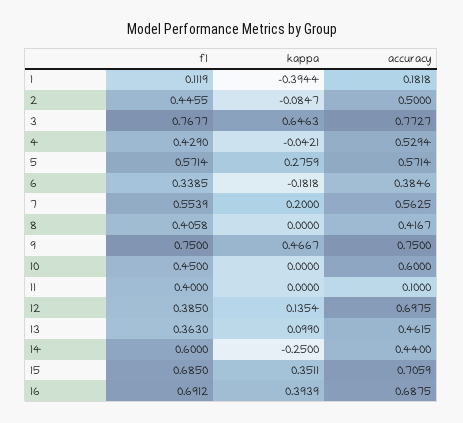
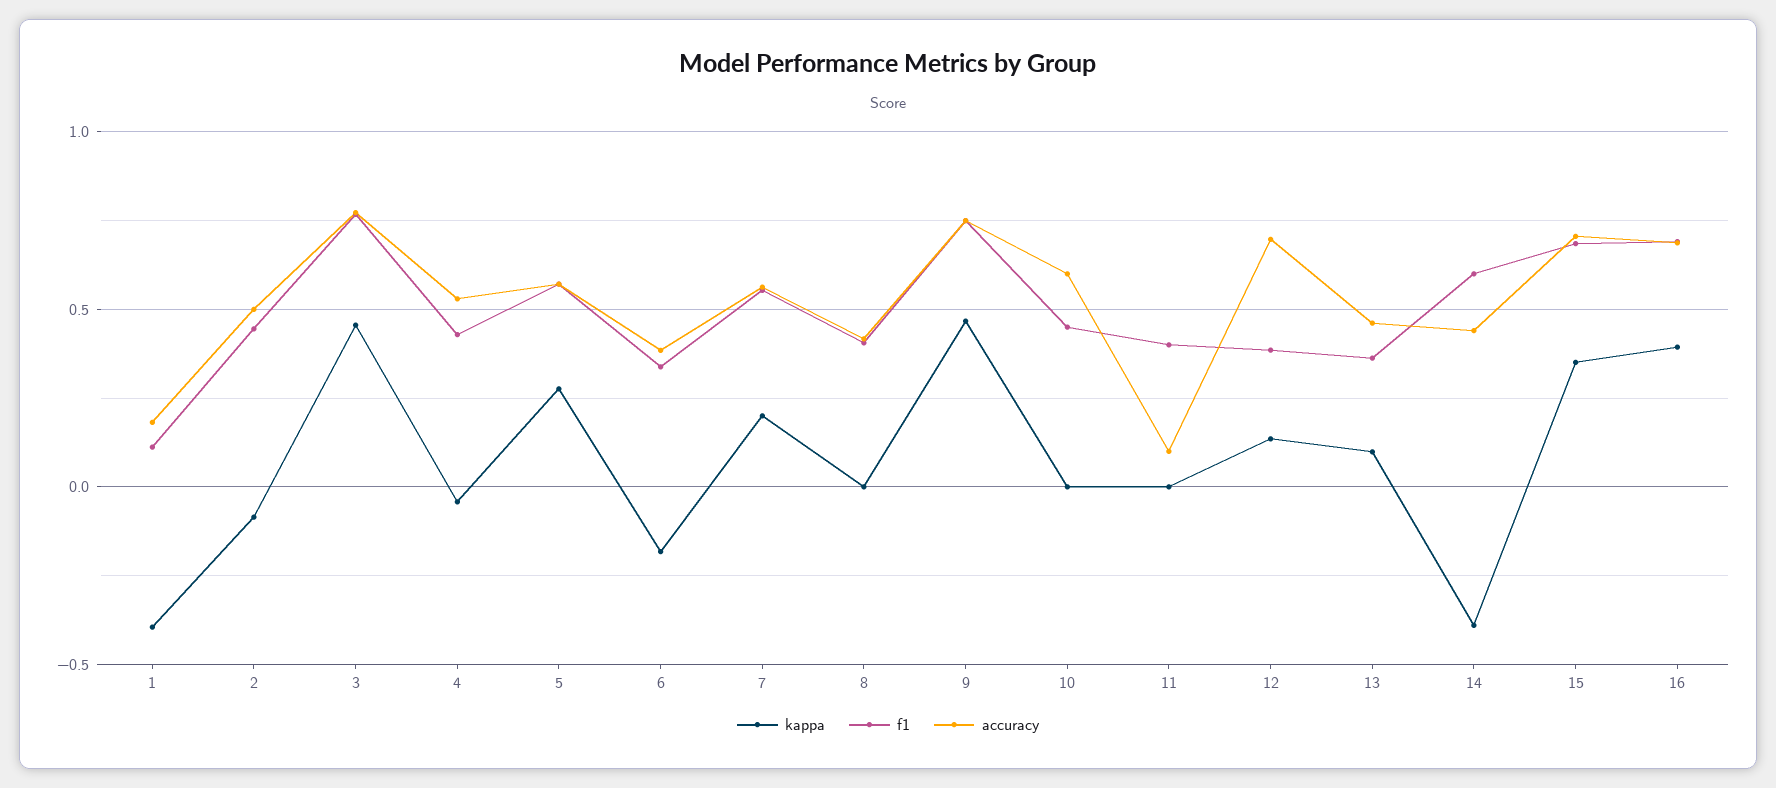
  {
    "f1": {
      "1": 0.1119,
      "2": 0.4455,
      "3": 0.7677,
      "4": 0.429,
      "5": 0.5714,
      "6": 0.3385,
      "7": 0.5539,
      "8": 0.4058,
      "9": 0.75,
      "10": 0.45,
      "11": 0.4,
      "12": 0.385,
      "13": 0.363,
      "14": 0.6,
      "15": 0.685,
      "16": 0.6912
    },
    "kappa": {
      "1": -0.3944,
      "2": -0.0847,
-     "3": 0.6463,
+     "3": 0.45,
      "4": -0.0421,
      "5": 0.2759,
      "6": -0.1818,
      "7": 0.2,
      "8": 0,
      "9": 0.4667,
      "10": 0,
      "11": 0,
      "12": 0.1354,
      "13": 0.099,
-     "14": -0.25,
+     "14": -0.4,
      "15": 0.3511,
      "16": 0.3939
    },
    "accuracy": {
      "1": 0.1818,
      "2": 0.5,
      "3": 0.7727,
      "4": 0.5294,
      "5": 0.5714,
      "6": 0.3846,
      "7": 0.5625,
      "8": 0.4167,
      "9": 0.75,
      "10": 0.6,
      "11": 0.1,
      "12": 0.6975,
      "13": 0.4615,
      "14": 0.44,
      "15": 0.7059,
      "16": 0.6875
    }
  }

